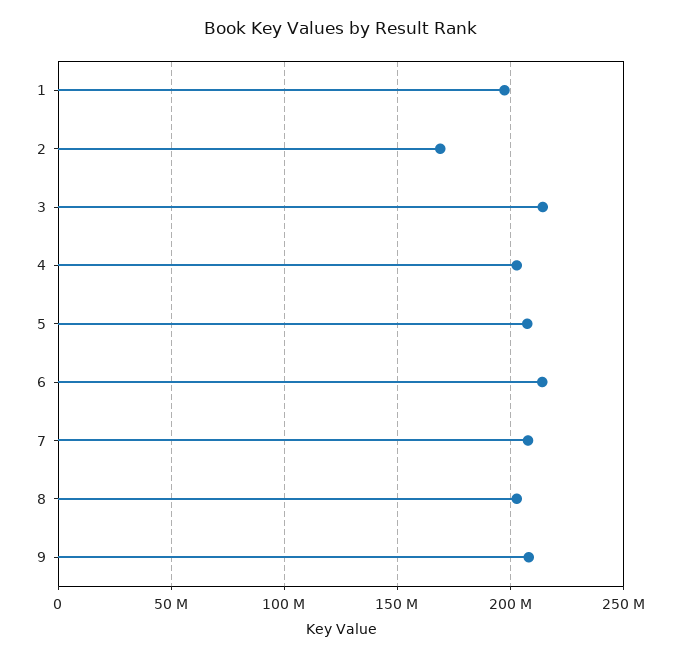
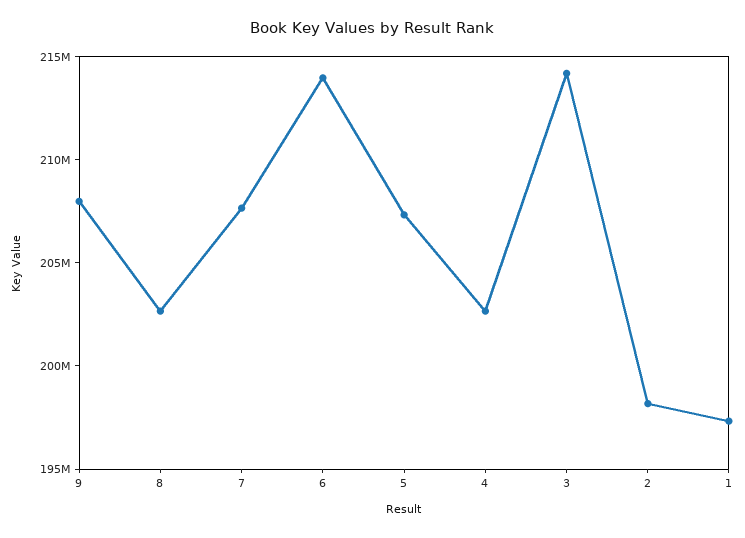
  {
    "1": 197000000,
-   "2": 170000000,
+   "2": 198000000,
    "3": 214000000,
    "4": 203000000,
    "5": 207000000,
    "6": 214000000,
    "7": 208000000,
    "8": 203000000,
    "9": 208000000
  }

